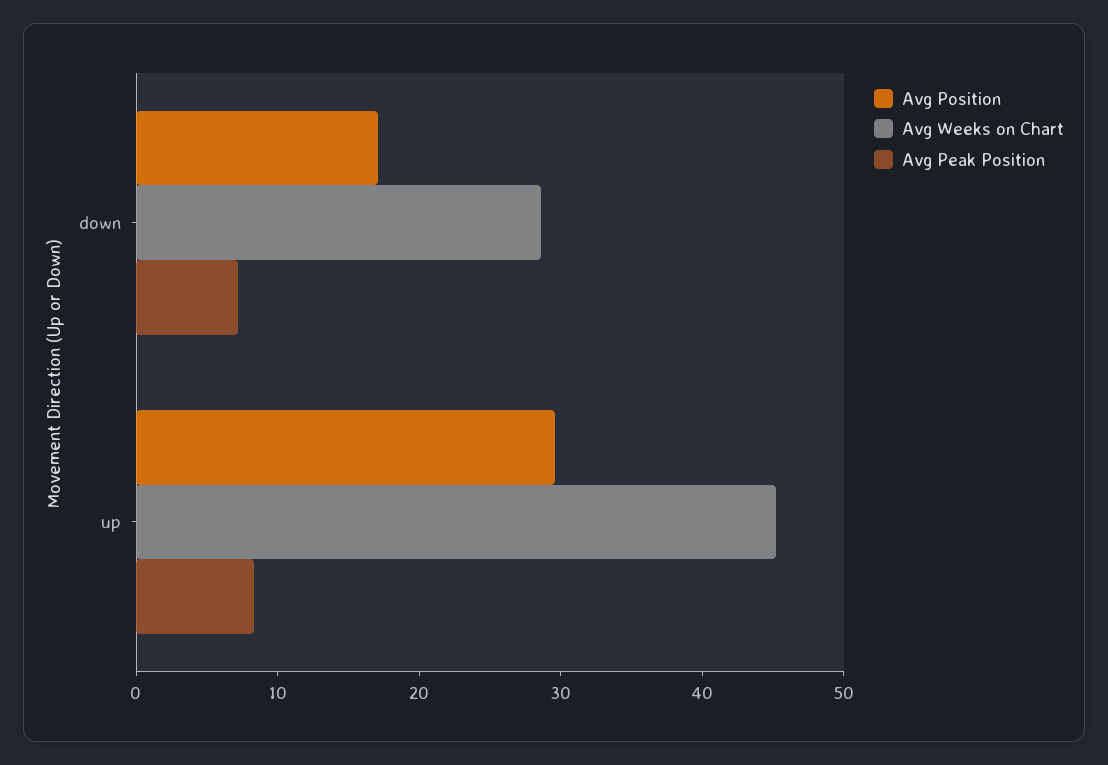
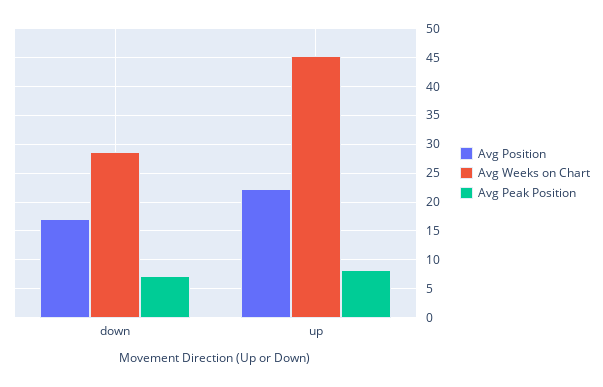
  {
    "Avg Position": {
      "down": 18,
-     "up": 30
+     "up": 22.5
    },
    "Avg Weeks on Chart": {
      "down": 28,
      "up": 46
    },
    "Avg Peak Position": {
      "down": 8,
      "up": 8
    }
  }

